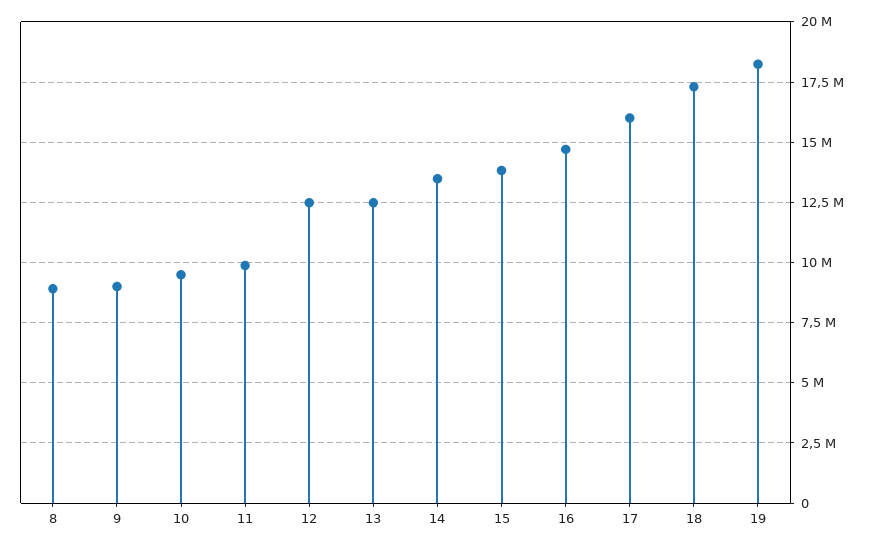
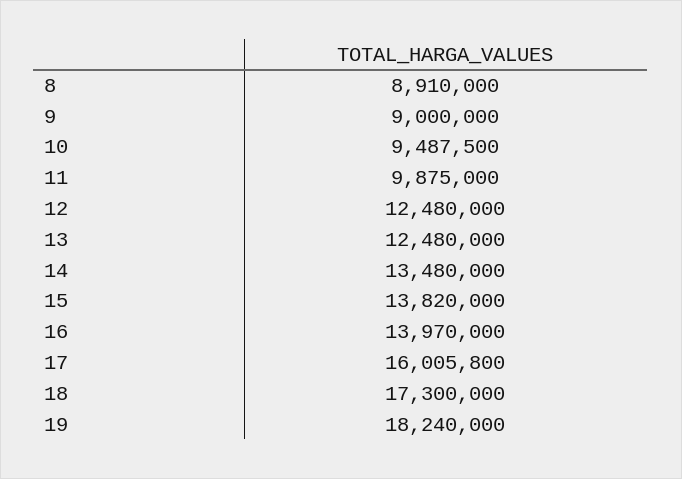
  {
    "8": 8910000,
    "9": 9000000,
    "10": 9487500,
    "11": 9875000,
    "12": 12480000,
    "13": 12480000,
    "14": 13480000,
    "15": 13820000,
-   "16": 14750000,
+   "16": 13970000,
    "17": 16005800,
    "18": 17300000,
    "19": 18240000
  }

